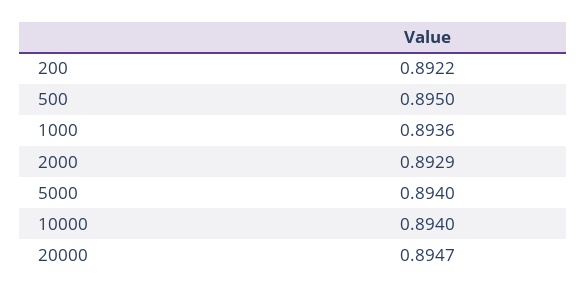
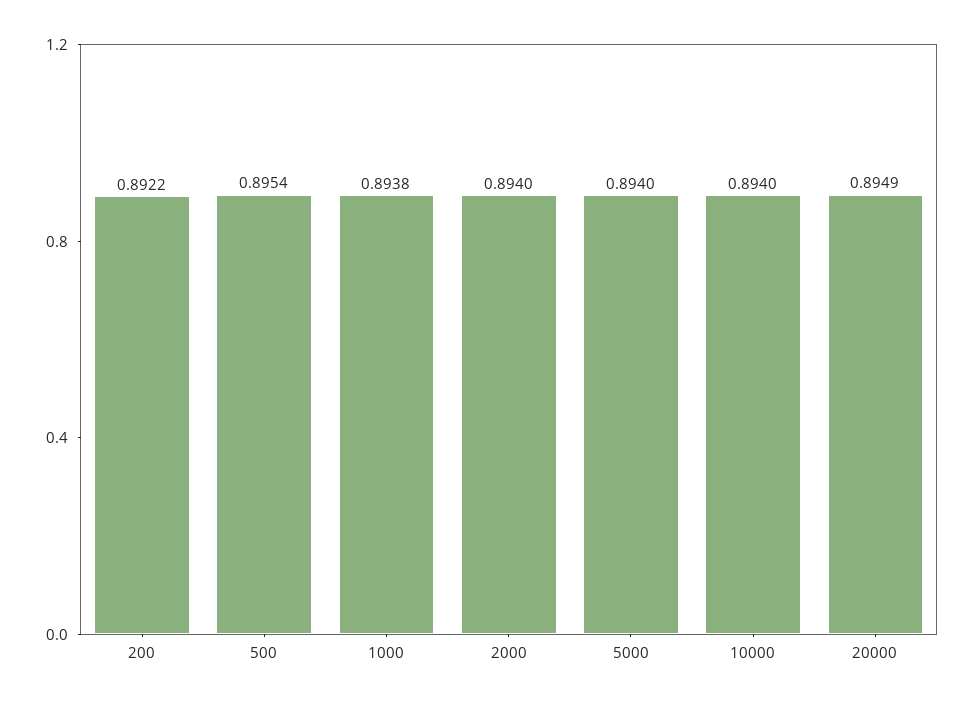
  {
    "200": 0.8922,
-   "500": 0.895,
+   "500": 0.8954,
-   "1000": 0.8936,
+   "1000": 0.8938,
-   "2000": 0.8929,
+   "2000": 0.894,
    "5000": 0.894,
    "10000": 0.894,
-   "20000": 0.8947
+   "20000": 0.8949
  }

